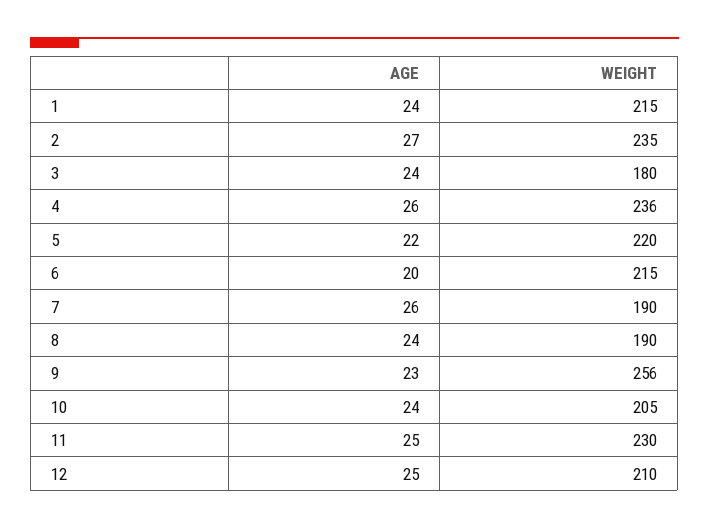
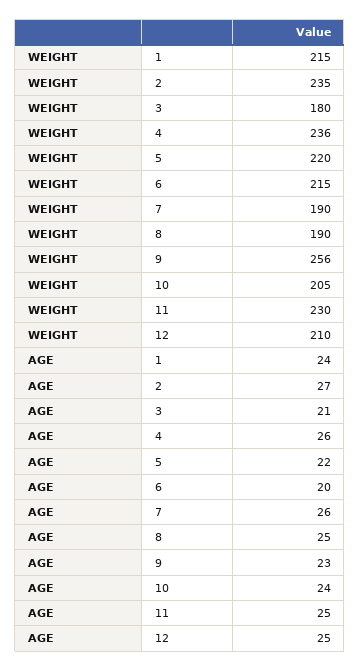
  {
    "AGE": {
      "1": 24,
      "2": 27,
-     "3": 24,
+     "3": 21,
      "4": 26,
      "5": 22,
      "6": 20,
      "7": 26,
-     "8": 24,
+     "8": 25,
      "9": 23,
      "10": 24,
      "11": 25,
      "12": 25
    },
    "WEIGHT": {
      "1": 215,
      "2": 235,
      "3": 180,
      "4": 236,
      "5": 220,
      "6": 215,
      "7": 190,
      "8": 190,
      "9": 256,
      "10": 205,
      "11": 230,
      "12": 210
    }
  }

